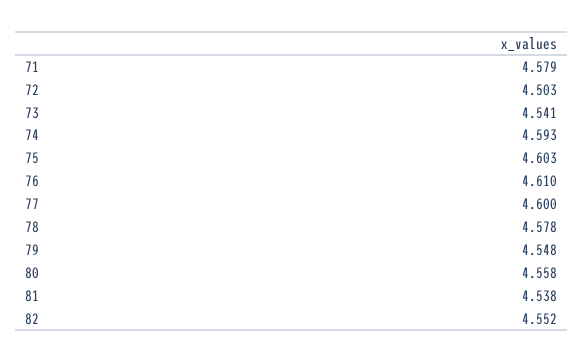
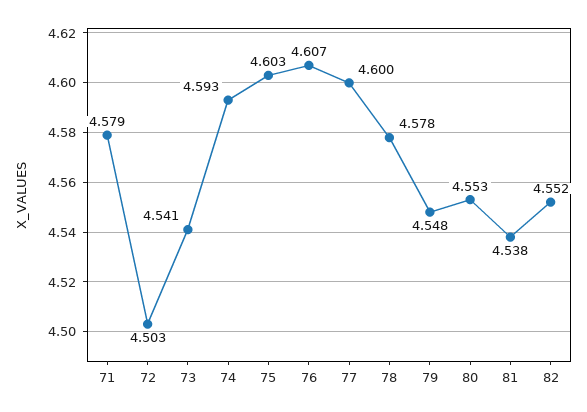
  {
    "71": 4.579,
    "72": 4.503,
    "73": 4.541,
    "74": 4.593,
    "75": 4.603,
-   "76": 4.61,
+   "76": 4.607,
    "77": 4.6,
    "78": 4.578,
    "79": 4.548,
-   "80": 4.558,
+   "80": 4.553,
    "81": 4.538,
    "82": 4.552
  }

